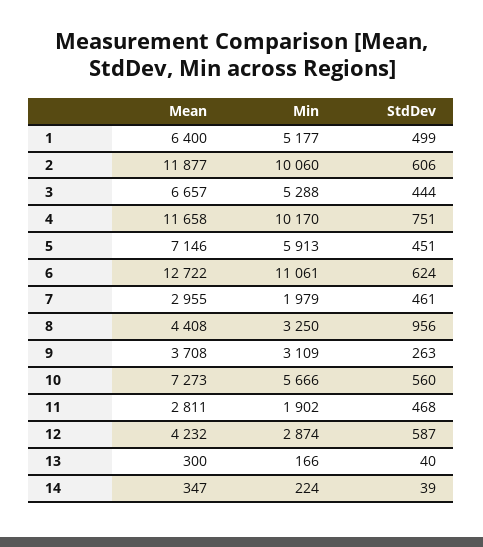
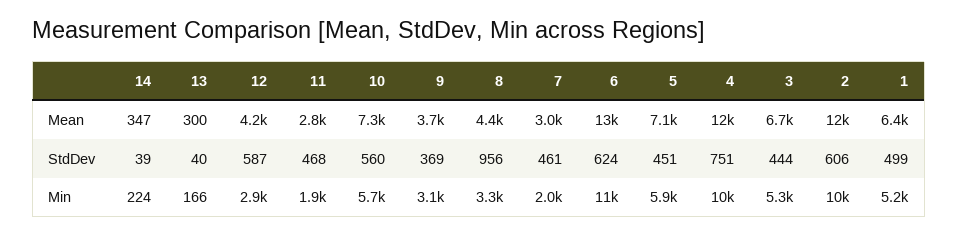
  {
    "Mean": {
      "1": 6400,
      "2": 11877,
      "3": 6657,
      "4": 11658,
      "5": 7146,
      "6": 12722,
      "7": 2955,
      "8": 4408,
      "9": 3708,
      "10": 7273,
      "11": 2811,
      "12": 4232,
      "13": 300,
      "14": 347
    },
    "Min": {
      "1": 5177,
      "2": 10060,
      "3": 5288,
      "4": 10170,
      "5": 5913,
      "6": 11061,
      "7": 1979,
      "8": 3250,
      "9": 3109,
      "10": 5666,
      "11": 1902,
      "12": 2874,
      "13": 166,
      "14": 224
    },
    "StdDev": {
      "1": 499,
      "2": 606,
      "3": 444,
      "4": 751,
      "5": 451,
      "6": 624,
      "7": 461,
      "8": 956,
-     "9": 263,
+     "9": 369,
      "10": 560,
      "11": 468,
      "12": 587,
      "13": 40,
      "14": 39
    }
  }

